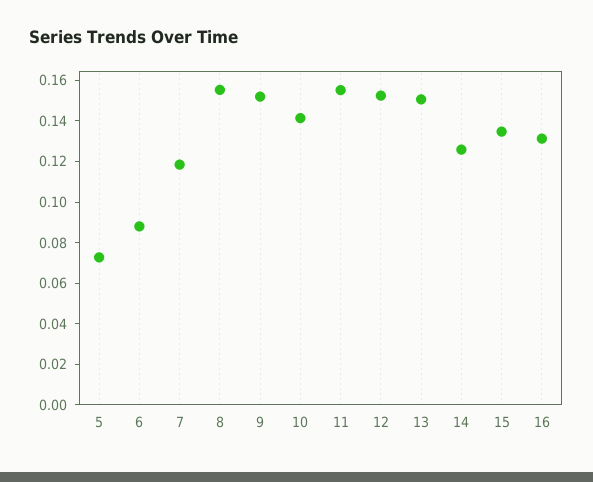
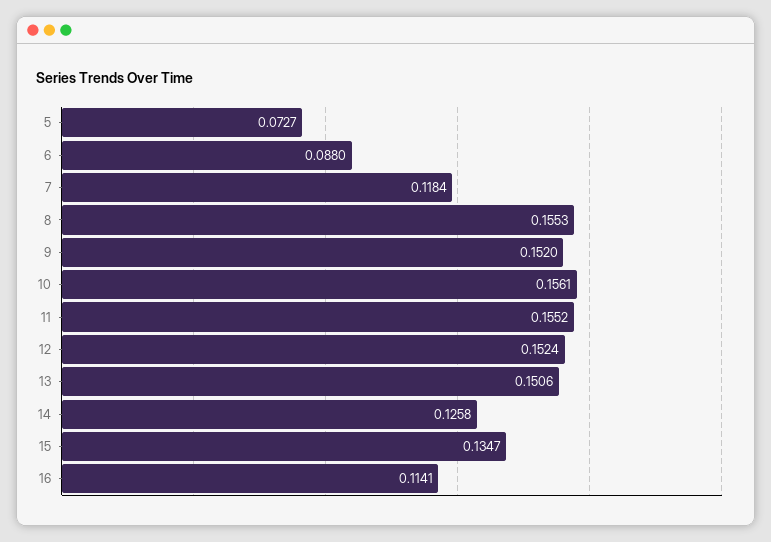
  {
    "5": 0.0727,
    "6": 0.088,
    "7": 0.1184,
    "8": 0.1553,
    "9": 0.152,
-   "10": 0.14,
+   "10": 0.1561,
    "11": 0.1552,
    "12": 0.1524,
    "13": 0.1506,
    "14": 0.1258,
    "15": 0.1347,
-   "16": 0.13
+   "16": 0.1141
  }

